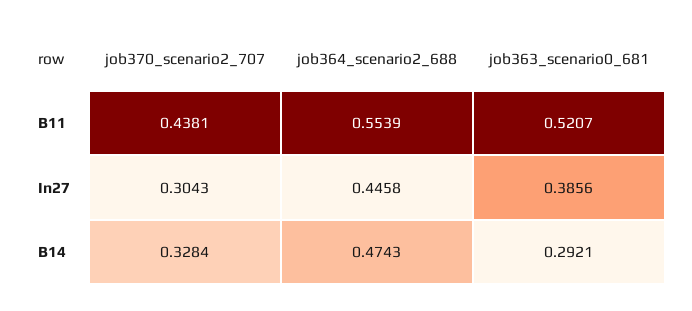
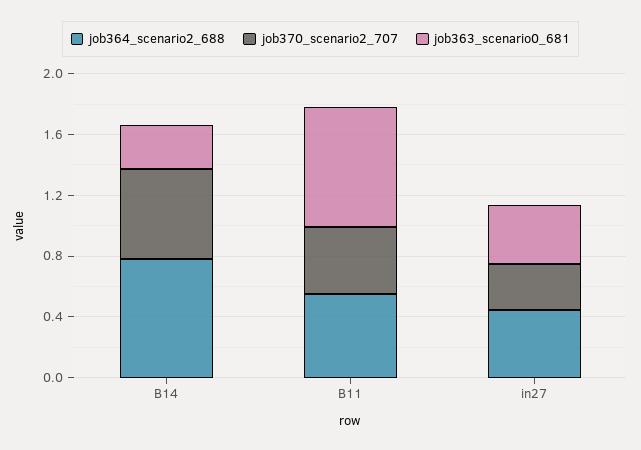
  {
    "job370_scenario2_707": {
      "B11": 0.4381,
      "In27": 0.3043,
-     "B14": 0.3284
+     "B14": 0.6
    },
    "job364_scenario2_688": {
      "B11": 0.5539,
      "In27": 0.4458,
-     "B14": 0.4743
+     "B14": 0.8
    },
    "job363_scenario0_681": {
-     "B11": 0.5207,
+     "B11": 0.8,
      "In27": 0.3856,
      "B14": 0.2921
    }
  }

